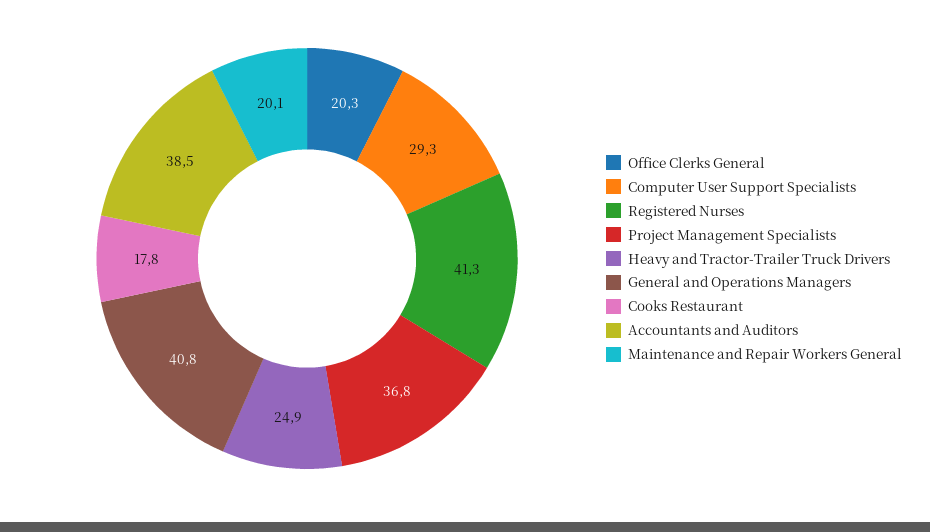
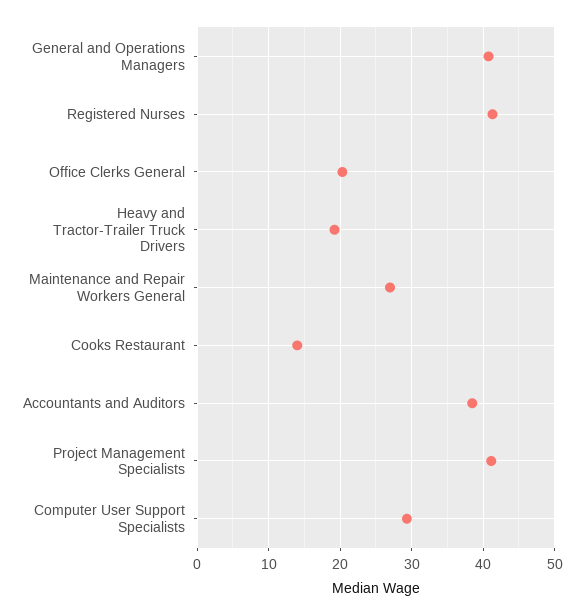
  {
    "Office Clerks General": 20.3,
    "Computer User Support Specialists": 29.3,
    "Registered Nurses": 41.3,
-   "Project Management Specialists": 36.8,
+   "Project Management Specialists": 41,
-   "Heavy and Tractor-Trailer Truck Drivers": 24.9,
+   "Heavy and Tractor-Trailer Truck Drivers": 19,
    "General and Operations Managers": 40.8,
-   "Cooks Restaurant": 17.8,
+   "Cooks Restaurant": 14,
    "Accountants and Auditors": 38.5,
-   "Maintenance and Repair Workers General": 20.1
+   "Maintenance and Repair Workers General": 27
  }

